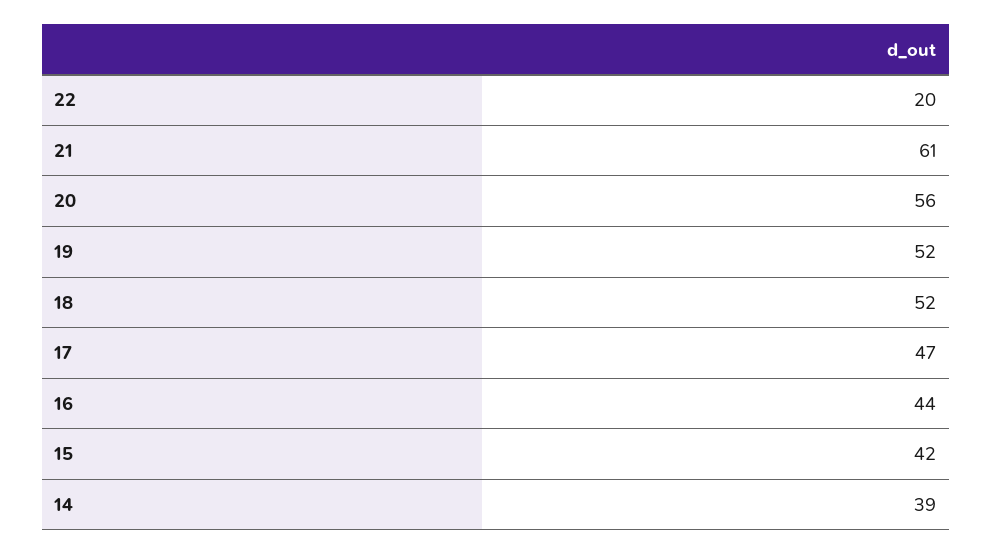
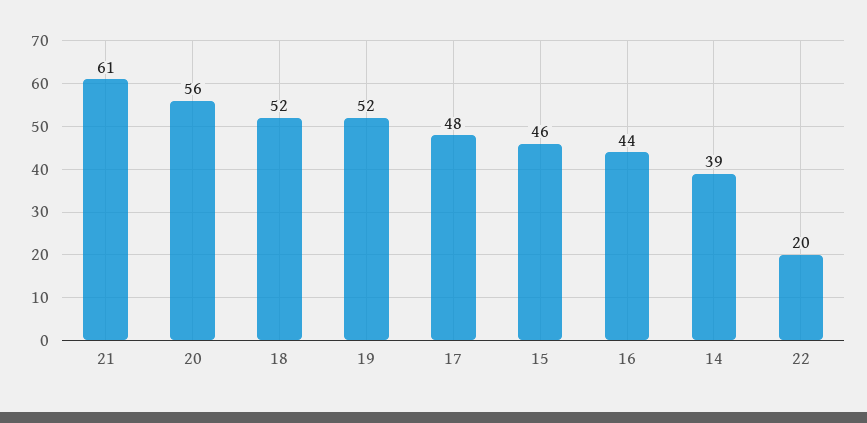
  {
    "22": 20,
    "21": 61,
    "20": 56,
    "19": 52,
    "18": 52,
-   "17": 47,
+   "17": 48,
    "16": 44,
-   "15": 42,
+   "15": 46,
    "14": 39
  }

